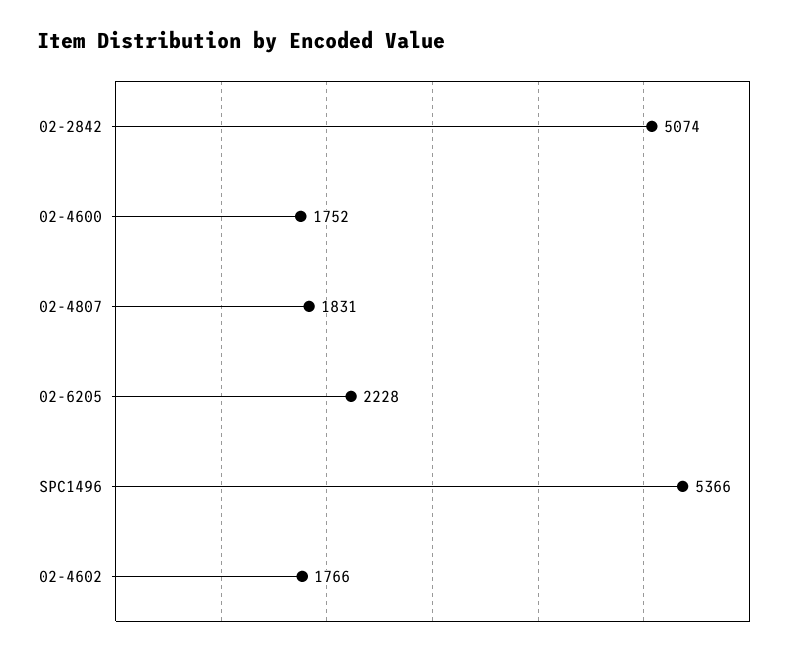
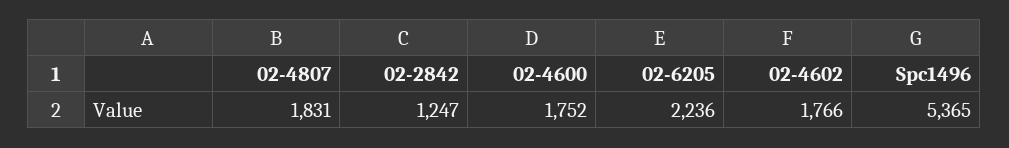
  {
-   "02-2842": 5074,
+   "02-2842": 1247,
    "02-4600": 1752,
    "02-4807": 1831,
-   "02-6205": 2228,
+   "02-6205": 2236,
-   "SPC1496": 5366,
+   "SPC1496": 5365,
    "02-4602": 1766
  }

